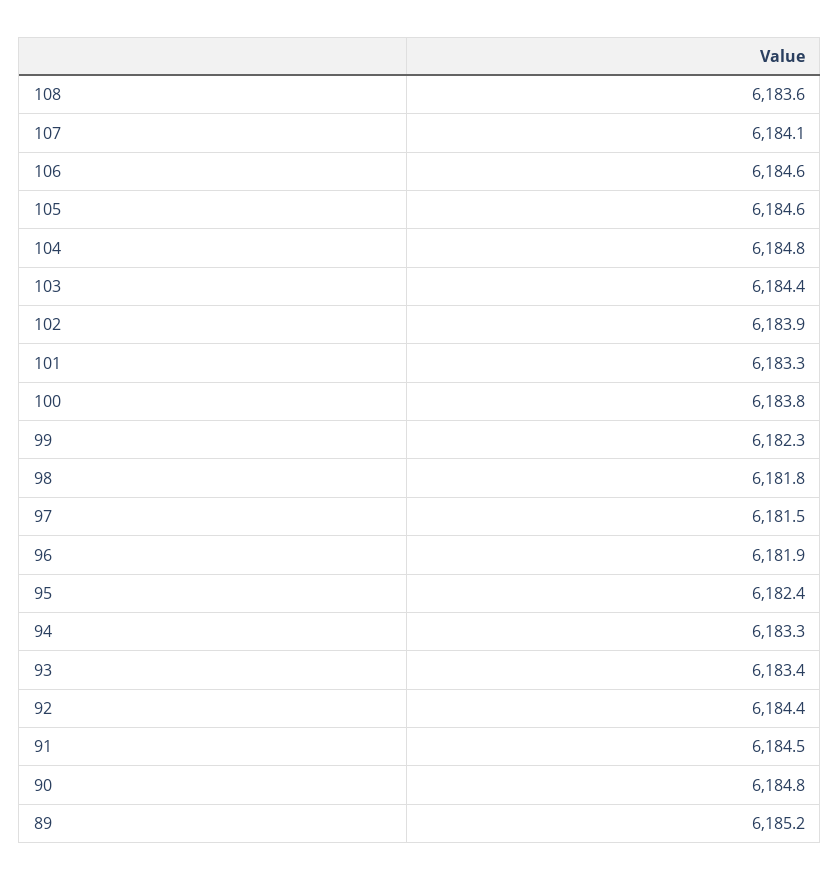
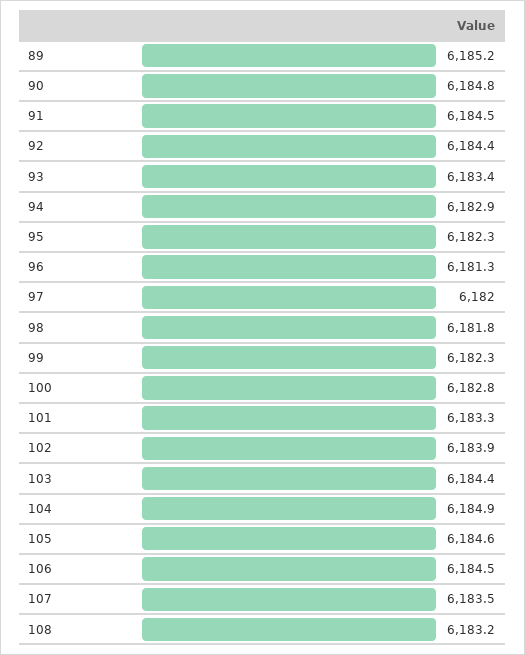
  {
-   "108": 6183.6,
+   "108": 6183.2,
-   "107": 6184.1,
+   "107": 6183.5,
-   "106": 6184.6,
+   "106": 6184.5,
    "105": 6184.6,
-   "104": 6184.8,
+   "104": 6184.9,
    "103": 6184.4,
    "102": 6183.9,
    "101": 6183.3,
-   "100": 6183.8,
+   "100": 6182.8,
    "99": 6182.3,
    "98": 6181.8,
-   "97": 6181.5,
+   "97": 6182,
-   "96": 6181.9,
+   "96": 6181.3,
-   "95": 6182.4,
+   "95": 6182.3,
-   "94": 6183.3,
+   "94": 6182.9,
    "93": 6183.4,
    "92": 6184.4,
    "91": 6184.5,
    "90": 6184.8,
    "89": 6185.2
  }

